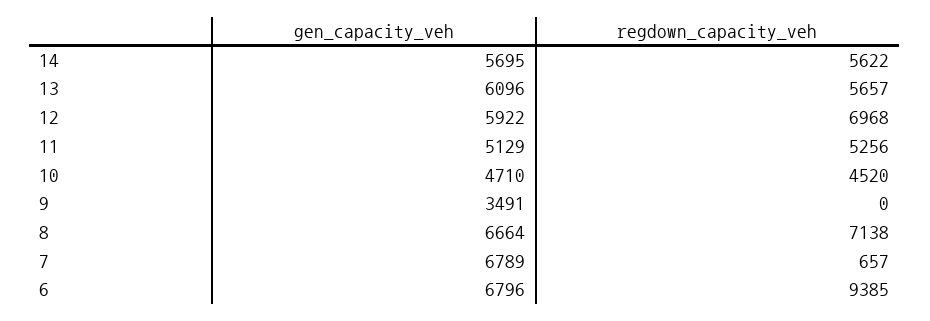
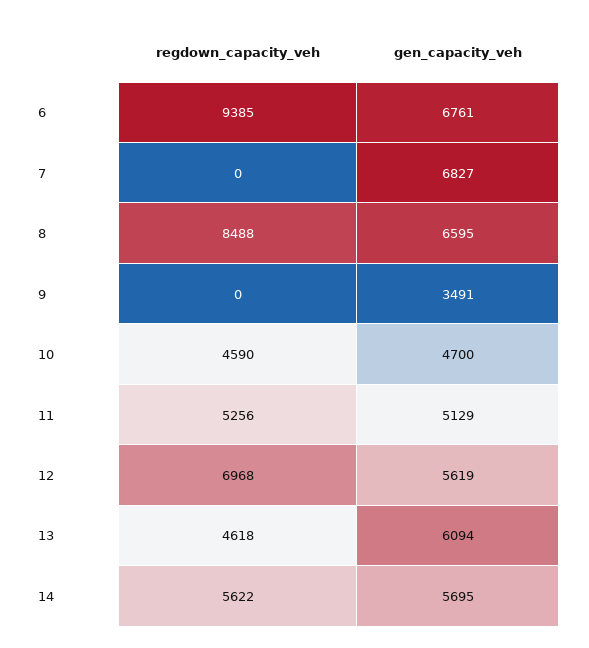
  {
    "gen_capacity_veh": {
      "14": 5695,
-     "13": 6096,
+     "13": 6094,
-     "12": 5922,
+     "12": 5619,
      "11": 5129,
-     "10": 4710,
+     "10": 4700,
      "9": 3491,
-     "8": 6664,
+     "8": 6595,
-     "7": 6789,
+     "7": 6827,
-     "6": 6796
+     "6": 6761
    },
    "regdown_capacity_veh": {
      "14": 5622,
-     "13": 5657,
+     "13": 4618,
      "12": 6968,
      "11": 5256,
-     "10": 4520,
+     "10": 4590,
      "9": 0,
-     "8": 7138,
+     "8": 8488,
-     "7": 657,
+     "7": 0,
      "6": 9385
    }
  }

